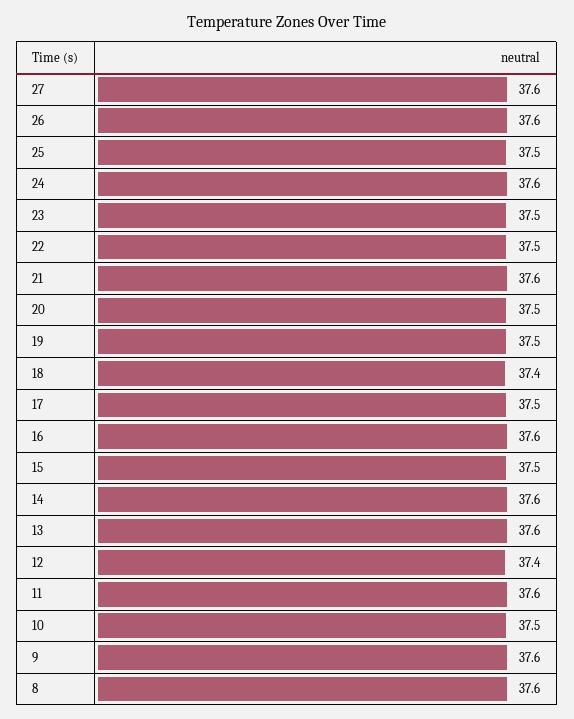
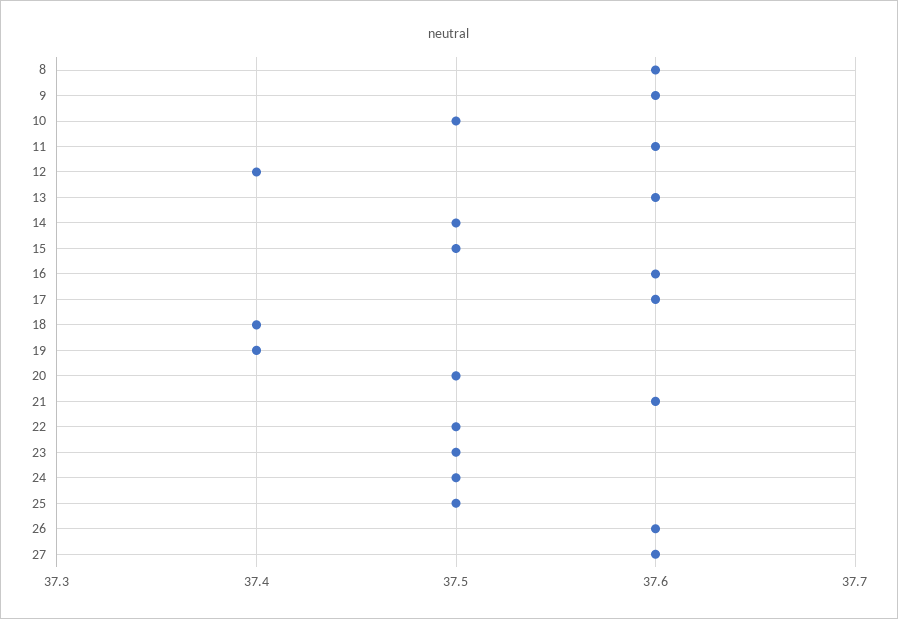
  {
    "27": 37.6,
    "26": 37.6,
    "25": 37.5,
-   "24": 37.6,
+   "24": 37.5,
    "23": 37.5,
    "22": 37.5,
    "21": 37.6,
    "20": 37.5,
-   "19": 37.5,
+   "19": 37.4,
    "18": 37.4,
-   "17": 37.5,
+   "17": 37.6,
    "16": 37.6,
    "15": 37.5,
-   "14": 37.6,
+   "14": 37.5,
    "13": 37.6,
    "12": 37.4,
    "11": 37.6,
    "10": 37.5,
    "9": 37.6,
    "8": 37.6
  }

